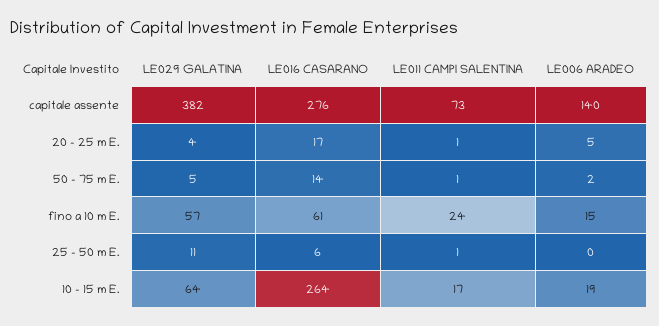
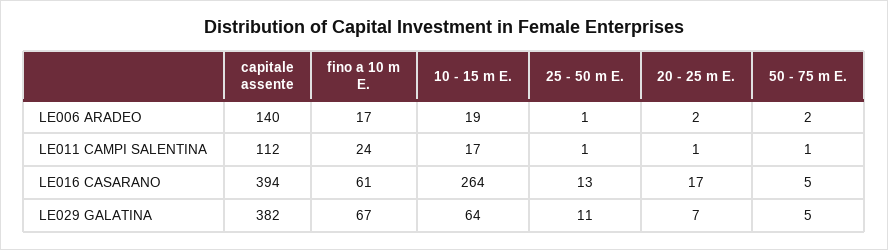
  {
    "LE029 GALATINA": {
      "capitale assente": 382,
-     "20 - 25 m E.": 4,
+     "20 - 25 m E.": 7,
      "50 - 75 m E.": 5,
-     "fino a 10 m E.": 57,
+     "fino a 10 m E.": 67,
      "25 - 50 m E.": 11,
      "10 - 15 m E.": 64
    },
    "LE016 CASARANO": {
-     "capitale assente": 276,
+     "capitale assente": 394,
      "20 - 25 m E.": 17,
-     "50 - 75 m E.": 14,
+     "50 - 75 m E.": 5,
      "fino a 10 m E.": 61,
-     "25 - 50 m E.": 6,
+     "25 - 50 m E.": 13,
      "10 - 15 m E.": 264
    },
    "LE011 CAMPI SALENTINA": {
-     "capitale assente": 73,
+     "capitale assente": 112,
      "20 - 25 m E.": 1,
      "50 - 75 m E.": 1,
      "fino a 10 m E.": 24,
      "25 - 50 m E.": 1,
      "10 - 15 m E.": 17
    },
    "LE006 ARADEO": {
      "capitale assente": 140,
-     "20 - 25 m E.": 5,
+     "20 - 25 m E.": 2,
      "50 - 75 m E.": 2,
-     "fino a 10 m E.": 15,
+     "fino a 10 m E.": 17,
-     "25 - 50 m E.": 0,
+     "25 - 50 m E.": 1,
      "10 - 15 m E.": 19
    }
  }

